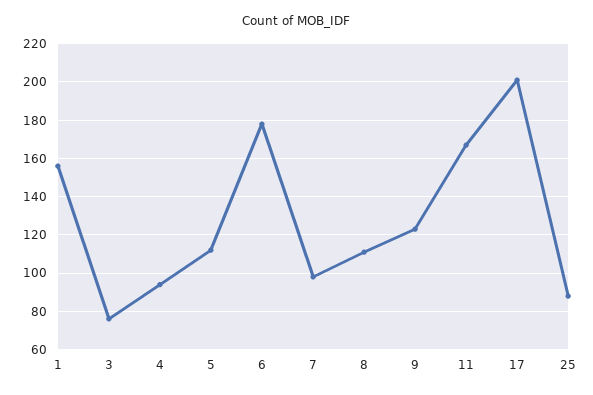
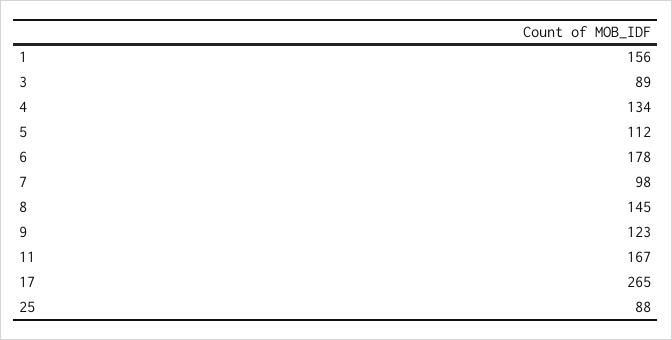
  {
    "1": 156,
-   "3": 75,
+   "3": 89,
-   "4": 95,
+   "4": 134,
    "5": 112,
    "6": 178,
    "7": 98,
-   "8": 110,
+   "8": 145,
    "9": 123,
    "11": 167,
-   "17": 200,
+   "17": 265,
    "25": 88
  }

